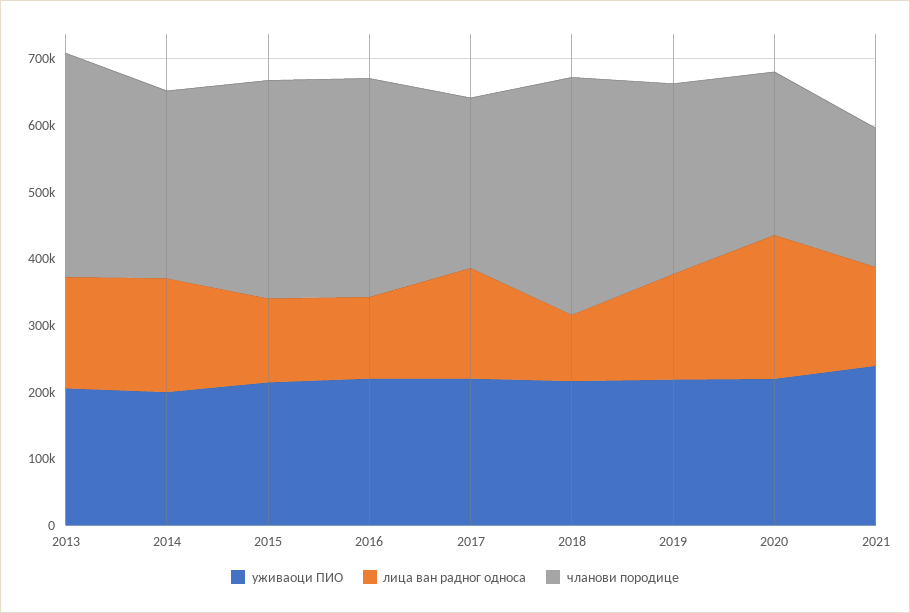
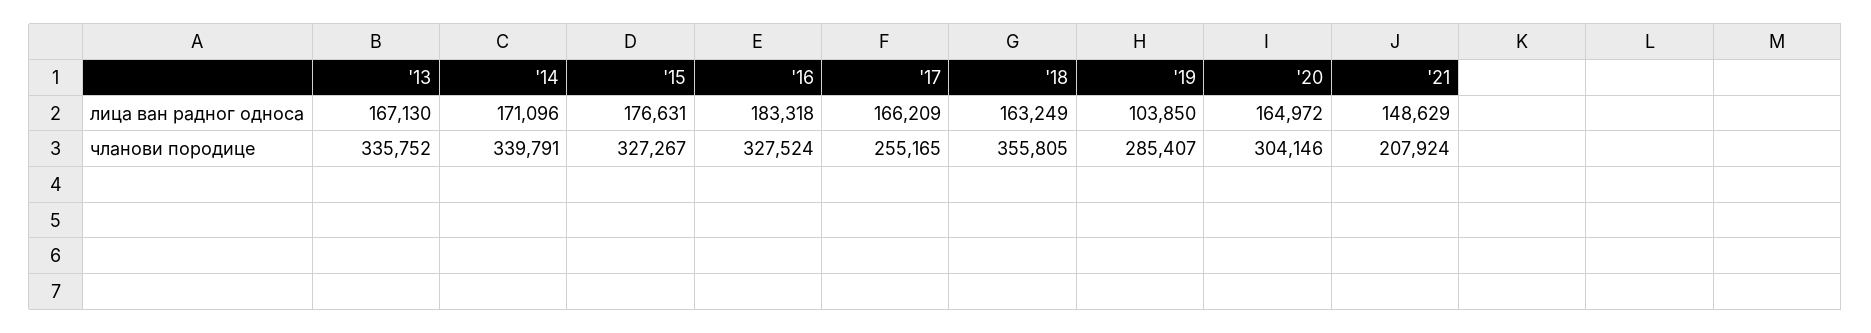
  {
-   "уживаоци ПИО": {
-     "2013": 200000,
-     "2014": 200000,
-     "2015": 220000,
-     "2016": 220000,
-     "2017": 220000,
-     "2018": 220000,
-     "2019": 220000,
-     "2020": 220000,
-     "2021": 240000
-   },
    "лица ван радног односа": {
      "2013": 167130,
      "2014": 171096,
-     "2015": 120000,
+     "2015": 176631,
-     "2016": 120000,
+     "2016": 183318,
      "2017": 166209,
-     "2018": 100000,
+     "2018": 163249,
-     "2019": 160000,
+     "2019": 103850,
-     "2020": 220000,
+     "2020": 164972,
      "2021": 148629
    },
    "чланови породице": {
      "2013": 335752,
-     "2014": 280000,
+     "2014": 339791,
      "2015": 327267,
      "2016": 327524,
      "2017": 255165,
      "2018": 355805,
      "2019": 285407,
-     "2020": 240000,
+     "2020": 304146,
      "2021": 207924
    }
  }

